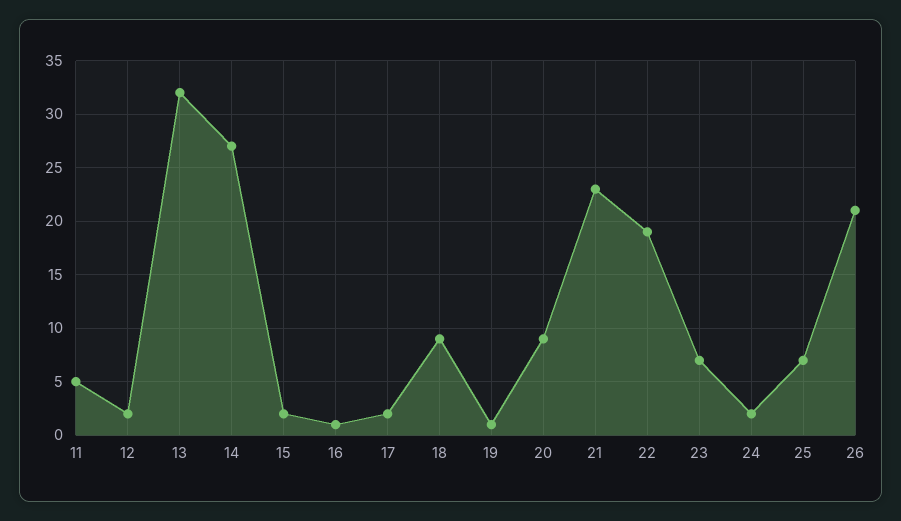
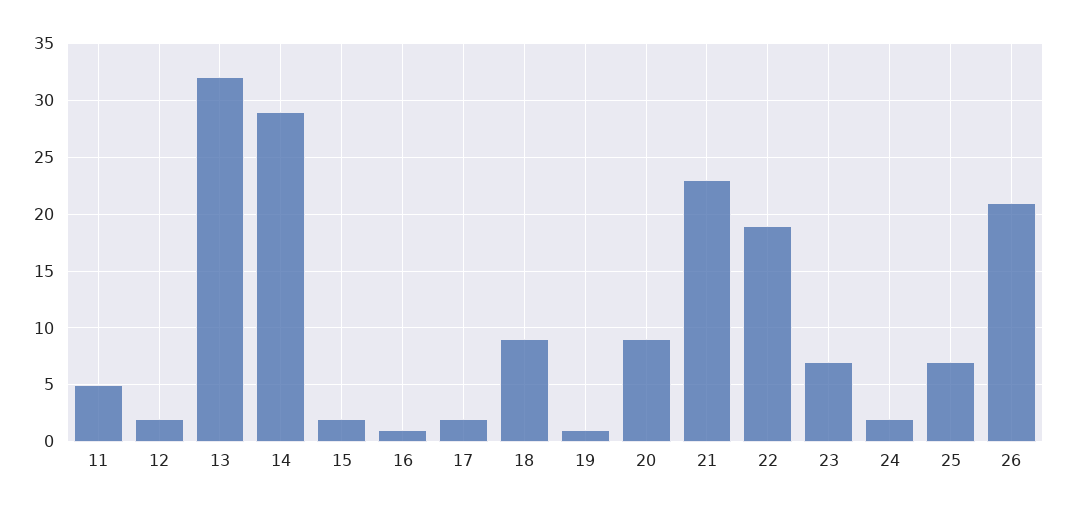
  {
    "11": 5,
    "12": 2,
    "13": 32,
-   "14": 27,
+   "14": 29,
    "15": 2,
    "16": 1,
    "17": 2,
    "18": 9,
    "19": 1,
    "20": 9,
    "21": 23,
    "22": 19,
    "23": 7,
    "24": 2,
    "25": 7,
    "26": 21
  }

